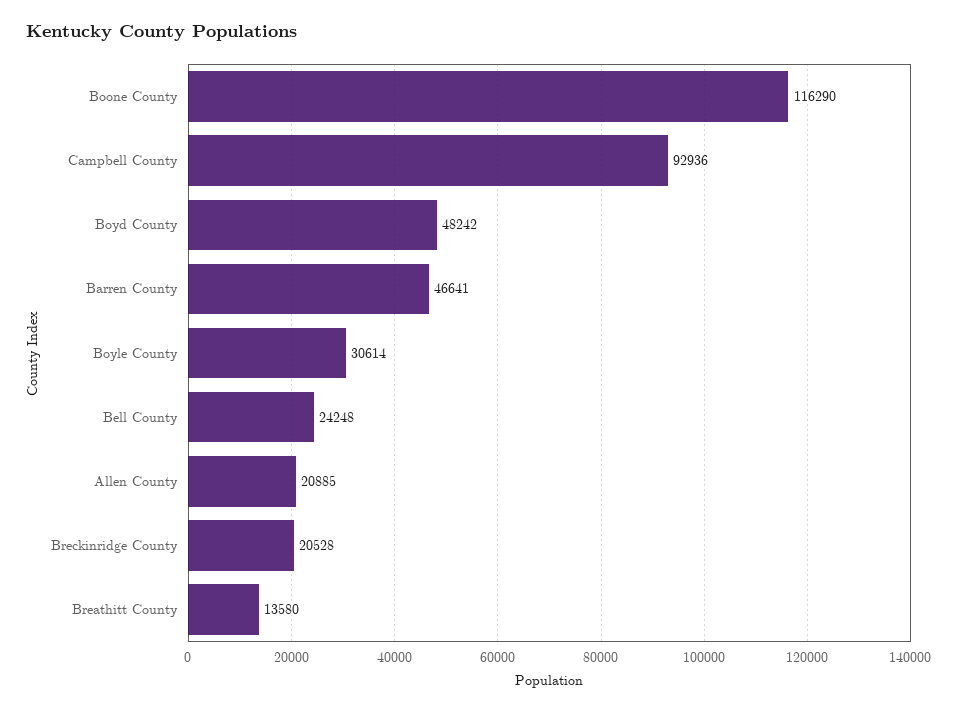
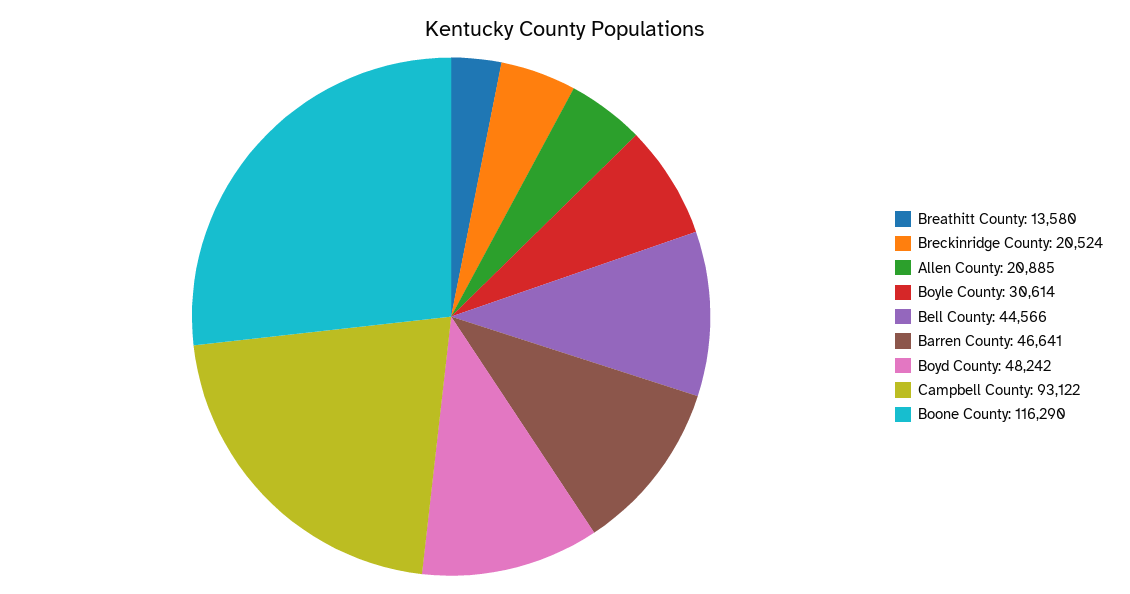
  {
    "Boone County": 116290,
-   "Campbell County": 92936,
+   "Campbell County": 93122,
    "Boyd County": 48242,
    "Barren County": 46641,
    "Boyle County": 30614,
-   "Bell County": 24248,
+   "Bell County": 44566,
    "Allen County": 20885,
-   "Breckinridge County": 20528,
+   "Breckinridge County": 20524,
    "Breathitt County": 13580
  }

